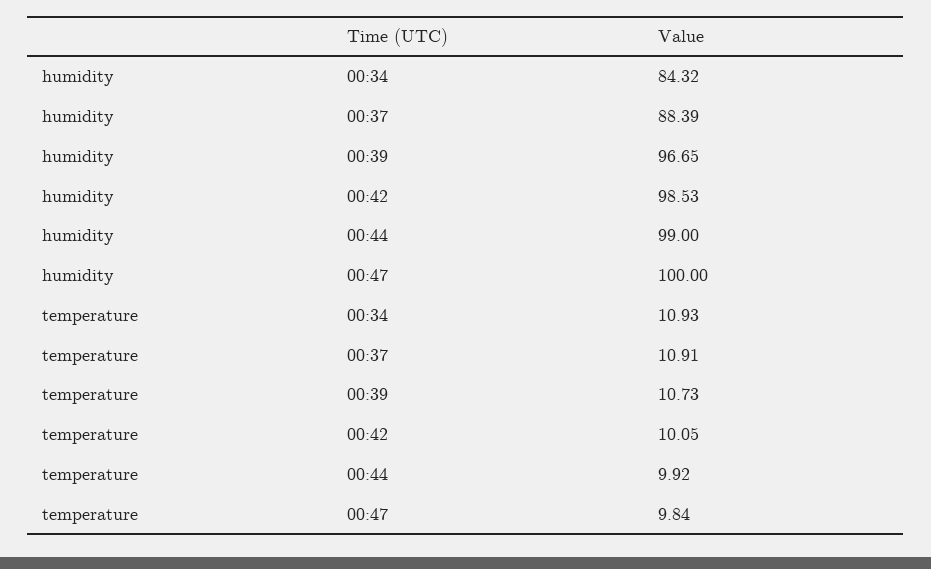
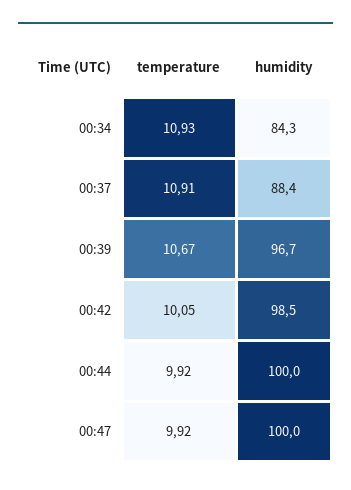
  {
    "humidity": {
      "00:34": 84.32,
      "00:37": 88.39,
      "00:39": 96.65,
      "00:42": 98.53,
-     "00:44": 99,
+     "00:44": 100,
      "00:47": 100
    },
    "temperature": {
      "00:34": 10.93,
      "00:37": 10.91,
-     "00:39": 10.73,
+     "00:39": 10.67,
      "00:42": 10.05,
      "00:44": 9.92,
-     "00:47": 9.84
+     "00:47": 9.92
    }
  }

